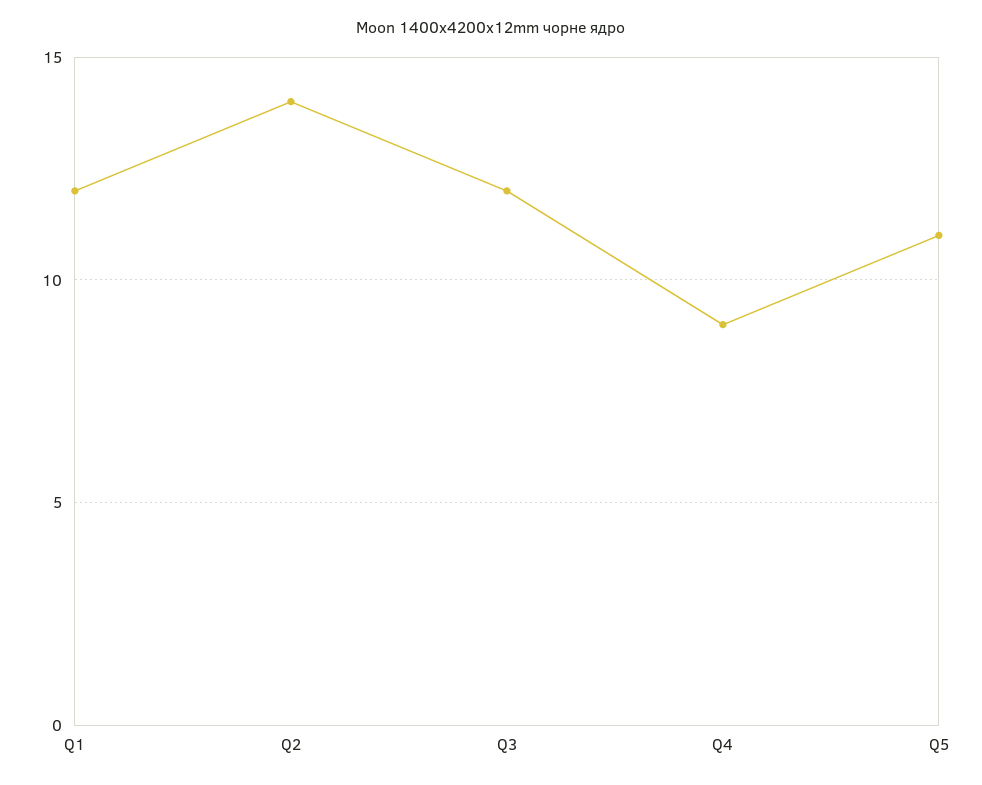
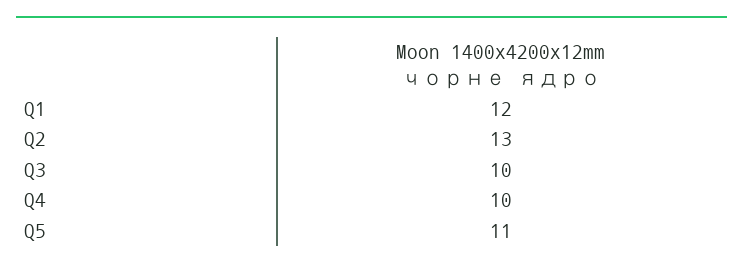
  {
    "Q1": 12,
-   "Q2": 14,
+   "Q2": 13,
-   "Q3": 12,
+   "Q3": 10,
-   "Q4": 9,
+   "Q4": 10,
    "Q5": 11
  }

